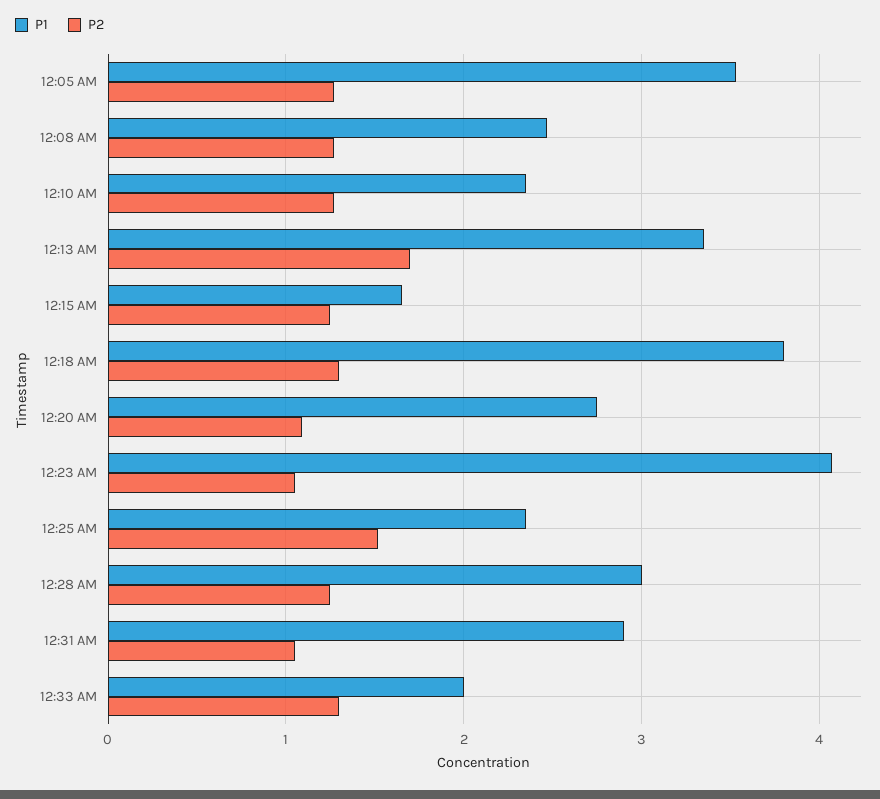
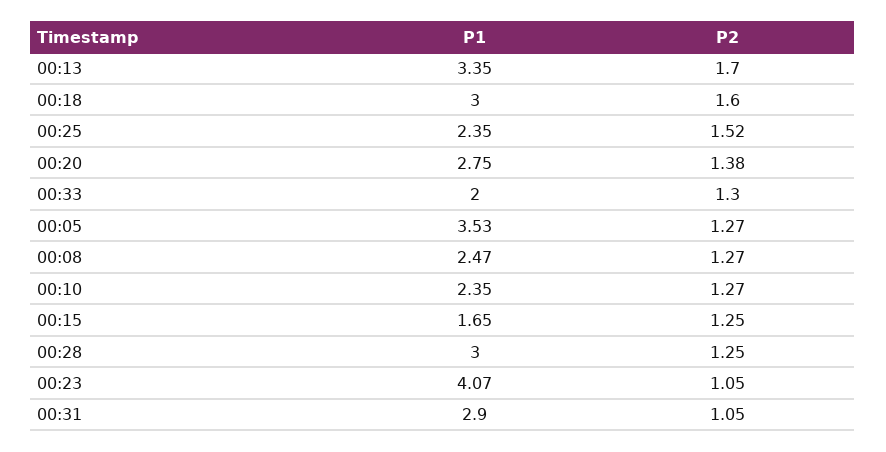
  {
    "P1": {
      "12:05 AM": 3.53,
      "12:08 AM": 2.47,
      "12:10 AM": 2.35,
      "12:13 AM": 3.35,
      "12:15 AM": 1.65,
-     "12:18 AM": 3.8,
+     "12:18 AM": 3,
      "12:20 AM": 2.75,
      "12:23 AM": 4.07,
      "12:25 AM": 2.35,
      "12:28 AM": 3,
      "12:31 AM": 2.9,
      "12:33 AM": 2
    },
    "P2": {
      "12:05 AM": 1.27,
      "12:08 AM": 1.27,
      "12:10 AM": 1.27,
      "12:13 AM": 1.7,
      "12:15 AM": 1.25,
-     "12:18 AM": 1.3,
+     "12:18 AM": 1.6,
-     "12:20 AM": 1.1,
+     "12:20 AM": 1.38,
      "12:23 AM": 1.05,
      "12:25 AM": 1.52,
      "12:28 AM": 1.25,
      "12:31 AM": 1.05,
      "12:33 AM": 1.3
    }
  }

